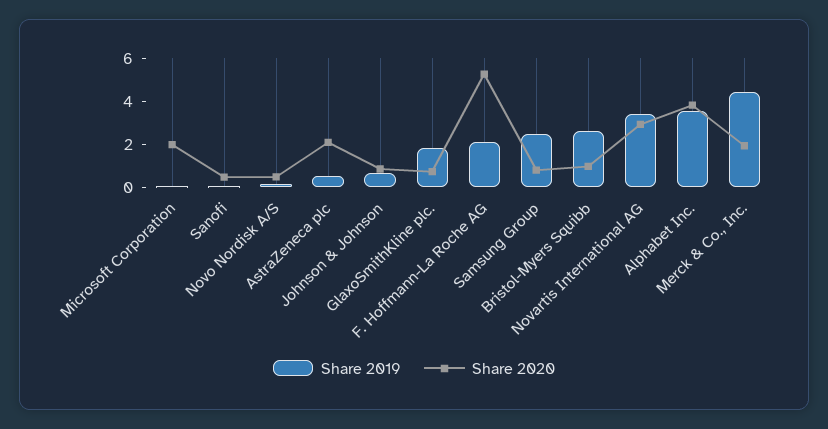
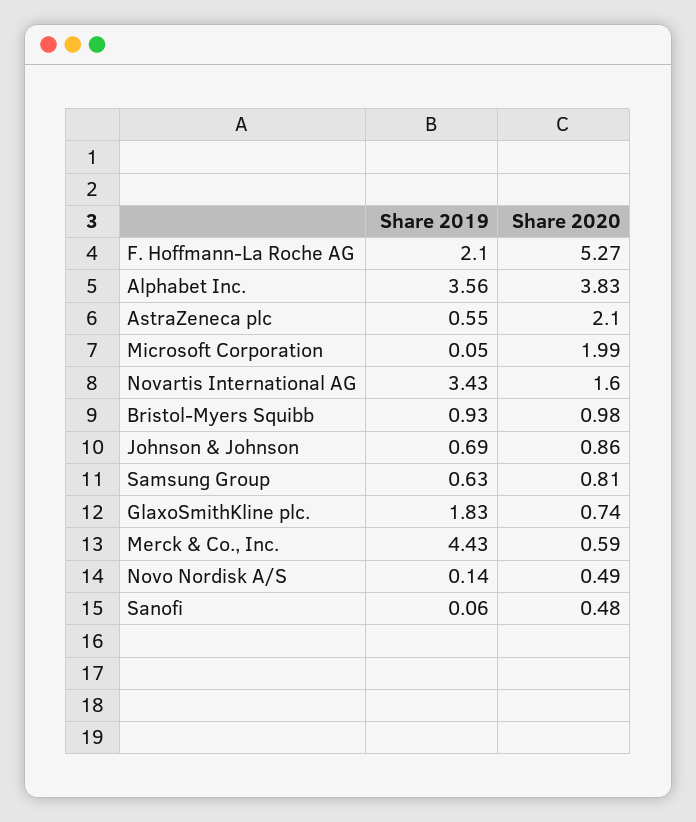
  {
    "Share 2019": {
      "Microsoft Corporation": 0.05,
      "Sanofi": 0.06,
      "Novo Nordisk A/S": 0.14,
      "AstraZeneca plc": 0.55,
      "Johnson & Johnson": 0.69,
      "GlaxoSmithKline plc.": 1.83,
      "F. Hoffmann-La Roche AG": 2.1,
-     "Samsung Group": 2.5,
+     "Samsung Group": 0.63,
-     "Bristol-Myers Squibb": 2.5,
+     "Bristol-Myers Squibb": 0.93,
      "Novartis International AG": 3.43,
      "Alphabet Inc.": 3.56,
      "Merck & Co., Inc.": 4.43
    },
    "Share 2020": {
      "Microsoft Corporation": 1.99,
      "Sanofi": 0.48,
      "Novo Nordisk A/S": 0.49,
      "AstraZeneca plc": 2.1,
      "Johnson & Johnson": 0.86,
      "GlaxoSmithKline plc.": 0.74,
      "F. Hoffmann-La Roche AG": 5.27,
      "Samsung Group": 0.81,
      "Bristol-Myers Squibb": 0.98,
-     "Novartis International AG": 3,
+     "Novartis International AG": 1.6,
      "Alphabet Inc.": 3.83,
-     "Merck & Co., Inc.": 2
+     "Merck & Co., Inc.": 0.59
    }
  }

